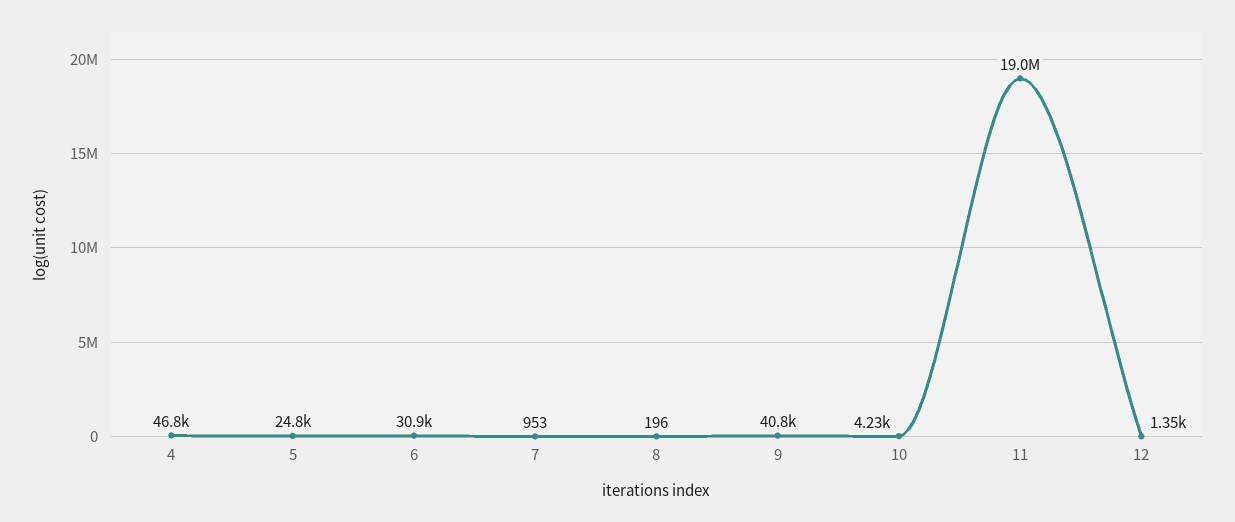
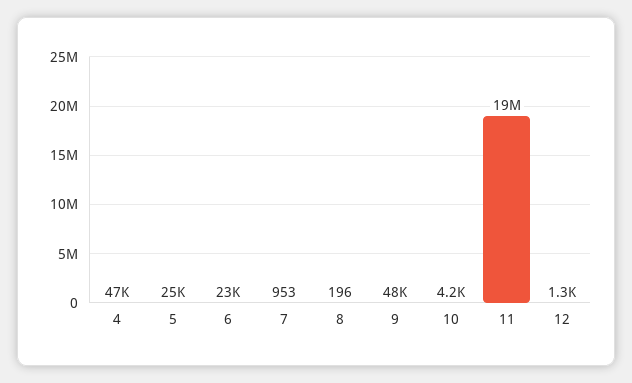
  {
    "4": 46800,
    "5": 24800,
-   "6": 30900,
+   "6": 23000,
    "7": 953,
    "8": 196,
-   "9": 40800,
+   "9": 48000,
    "10": 4230,
    "11": 19000000,
    "12": 1350
  }

